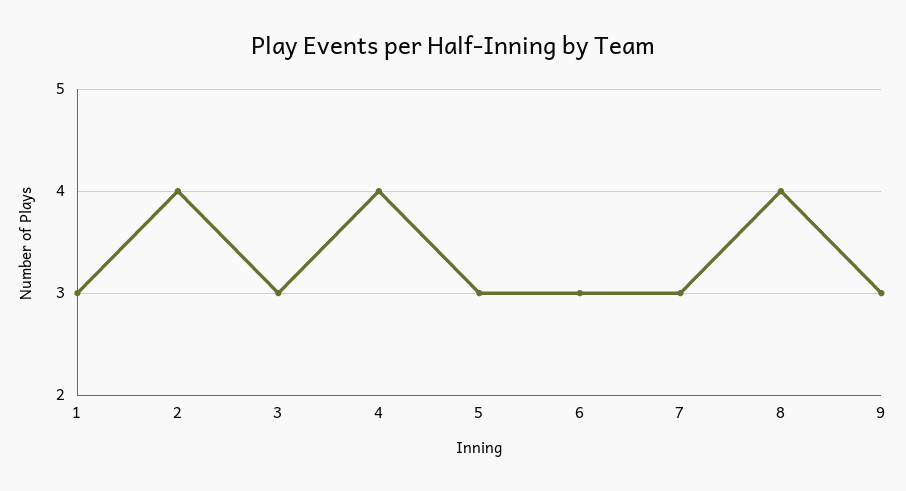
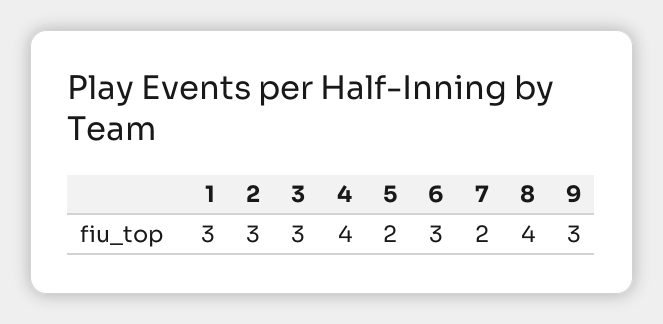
  {
    "1": 3,
-   "2": 4,
+   "2": 3,
    "3": 3,
    "4": 4,
-   "5": 3,
+   "5": 2,
    "6": 3,
-   "7": 3,
+   "7": 2,
    "8": 4,
    "9": 3
  }

